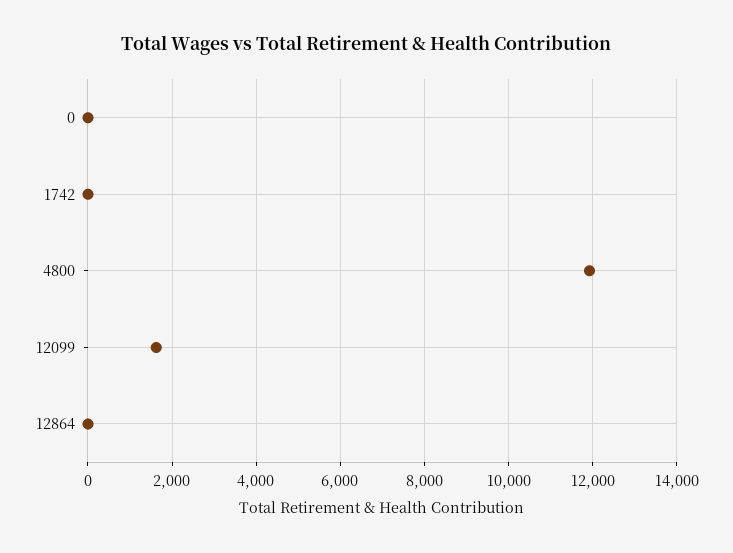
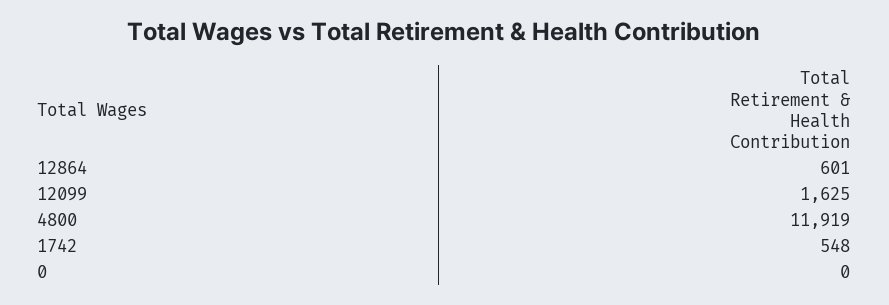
  {
    "0": 0,
-   "1742": 0,
+   "1742": 548,
    "4800": 11919,
    "12099": 1625,
-   "12864": 0
+   "12864": 601
  }

